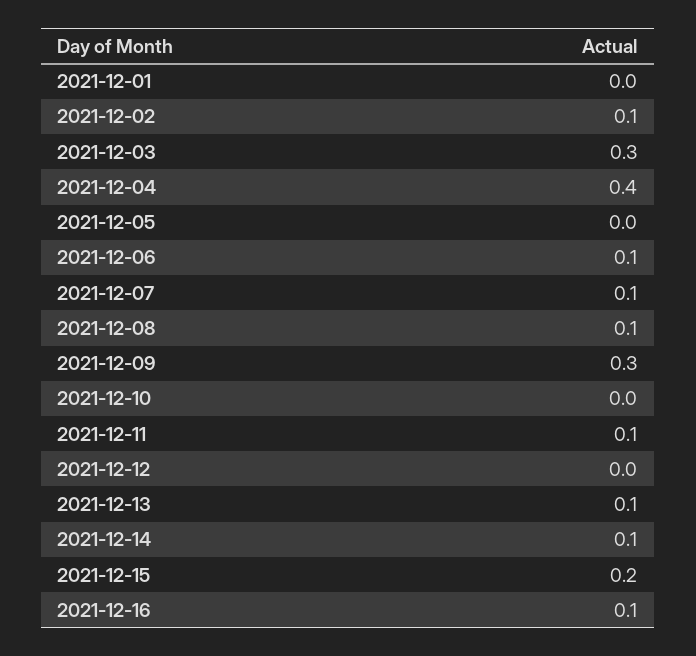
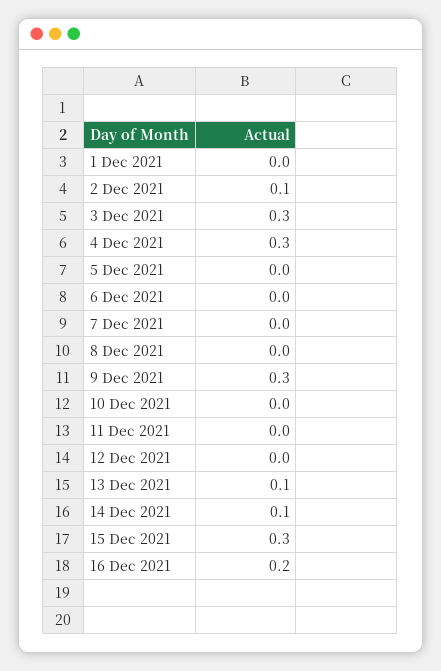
  {
    "2021-12-01": 0,
    "2021-12-02": 0.1,
    "2021-12-03": 0.3,
-   "2021-12-04": 0.4,
+   "2021-12-04": 0.3,
    "2021-12-05": 0,
-   "2021-12-06": 0.1,
+   "2021-12-06": 0,
-   "2021-12-07": 0.1,
+   "2021-12-07": 0,
-   "2021-12-08": 0.1,
+   "2021-12-08": 0,
    "2021-12-09": 0.3,
    "2021-12-10": 0,
-   "2021-12-11": 0.1,
+   "2021-12-11": 0,
    "2021-12-12": 0,
    "2021-12-13": 0.1,
    "2021-12-14": 0.1,
-   "2021-12-15": 0.2,
+   "2021-12-15": 0.3,
-   "2021-12-16": 0.1
+   "2021-12-16": 0.2
  }

